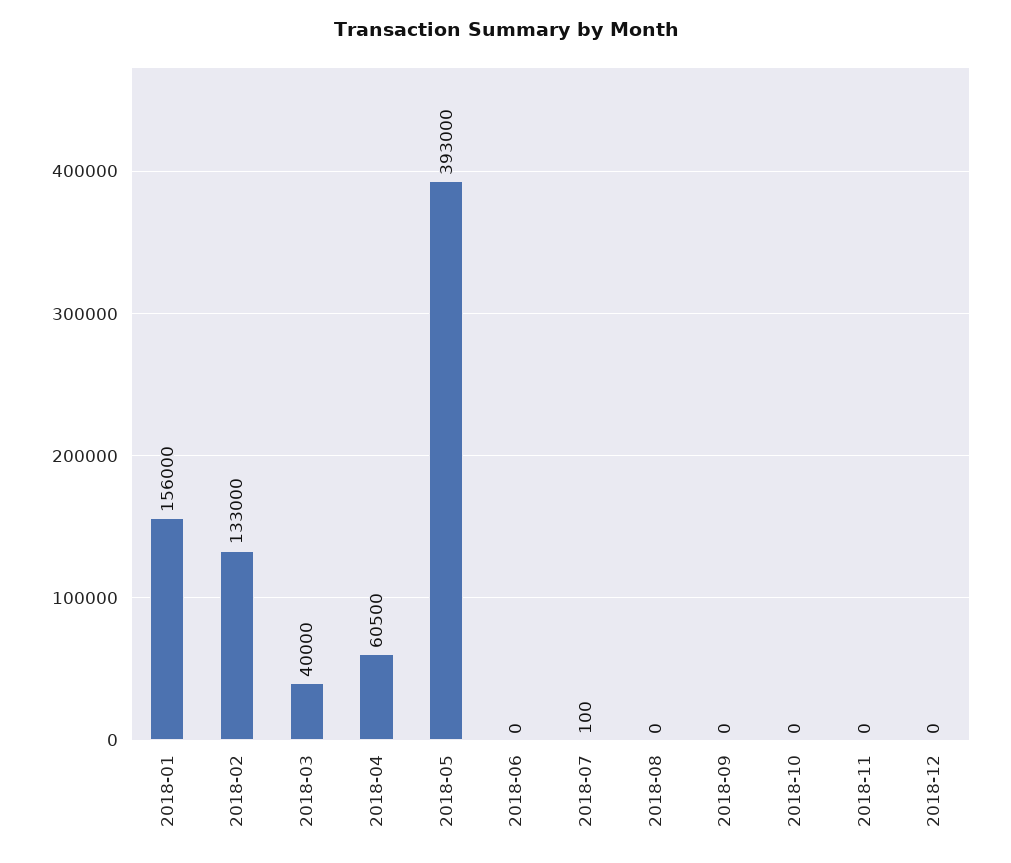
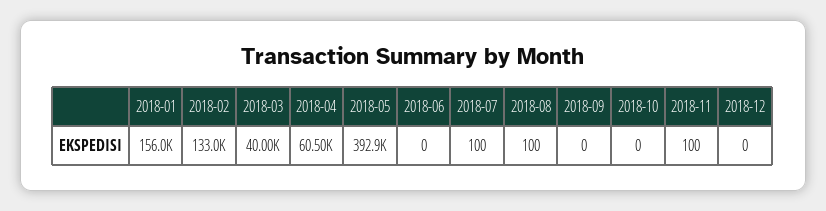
  {
    "2018-01": 156000,
    "2018-02": 133000,
    "2018-03": 40000,
    "2018-04": 60500,
-   "2018-05": 393000,
+   "2018-05": 392900,
    "2018-06": 0,
    "2018-07": 100,
-   "2018-08": 0,
+   "2018-08": 100,
    "2018-09": 0,
    "2018-10": 0,
-   "2018-11": 0,
+   "2018-11": 100,
    "2018-12": 0
  }

